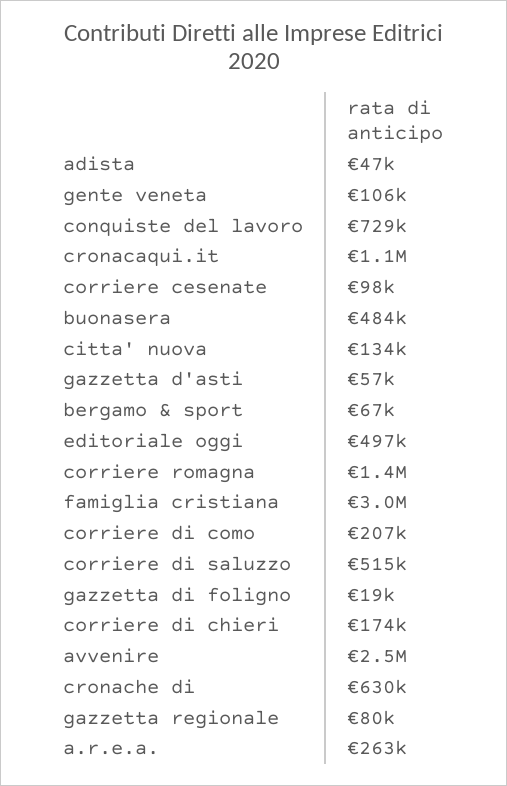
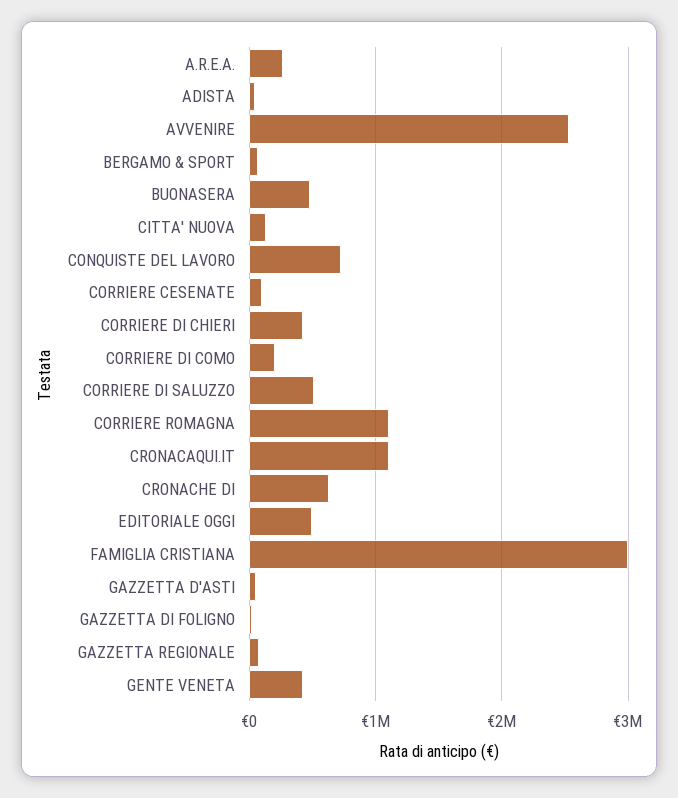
  {
    "adista": 47000,
-   "gente veneta": 106000,
+   "gente veneta": 400000,
    "conquiste del lavoro": 729000,
    "cronacaqui.it": 1100000,
    "corriere cesenate": 98000,
    "buonasera": 484000,
    "citta' nuova": 134000,
    "gazzetta d'asti": 57000,
    "bergamo & sport": 67000,
    "editoriale oggi": 497000,
-   "corriere romagna": 1400000,
+   "corriere romagna": 1100000,
    "famiglia cristiana": 3000000,
    "corriere di como": 207000,
    "corriere di saluzzo": 515000,
    "gazzetta di foligno": 19000,
-   "corriere di chieri": 174000,
+   "corriere di chieri": 400000,
    "avvenire": 2500000,
    "cronache di": 630000,
    "gazzetta regionale": 80000,
    "a.r.e.a.": 263000
  }

